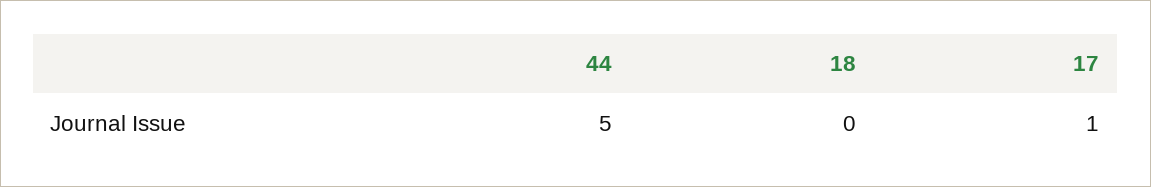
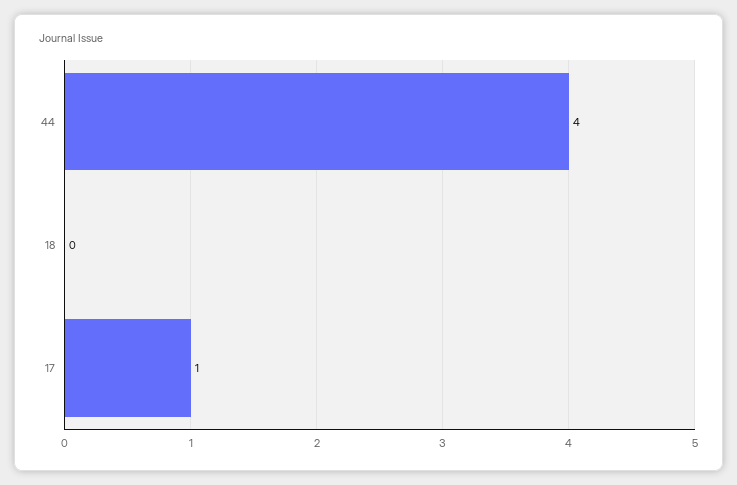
  {
-   "44": 5,
+   "44": 4,
    "18": 0,
    "17": 1
  }

